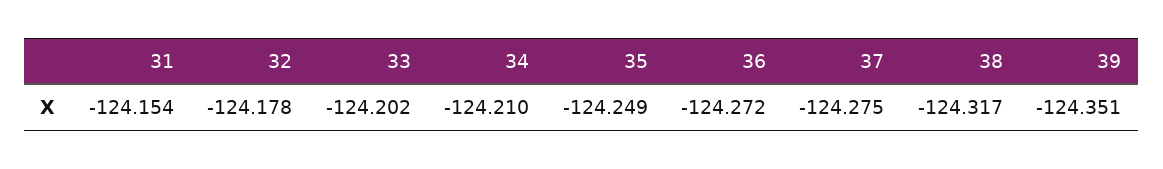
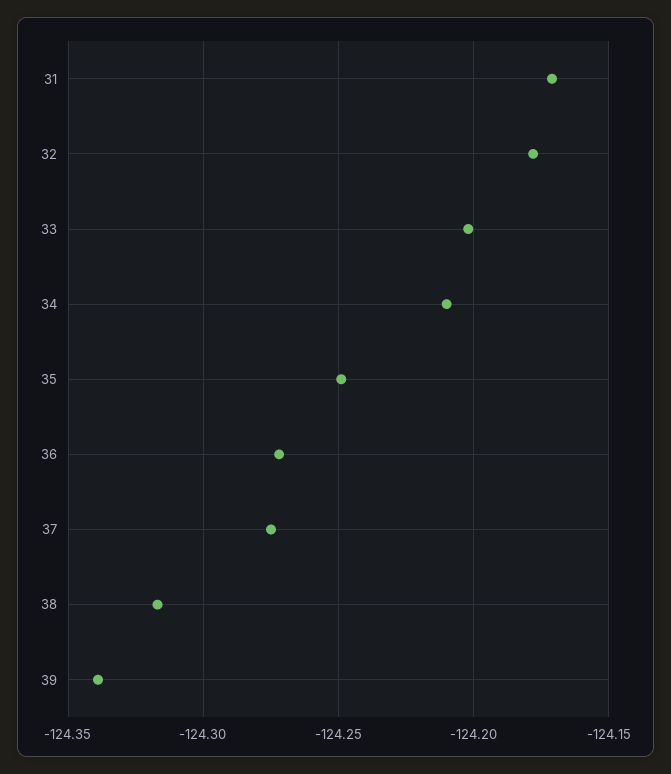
  {
-   "31": -124.154,
+   "31": -124.17,
    "32": -124.178,
    "33": -124.202,
    "34": -124.21,
    "35": -124.249,
    "36": -124.272,
    "37": -124.275,
    "38": -124.317,
-   "39": -124.351
+   "39": -124.34
  }

